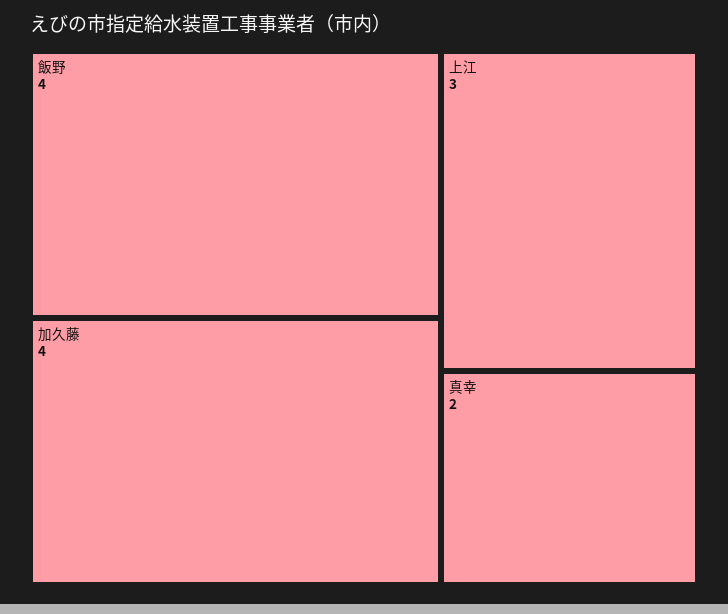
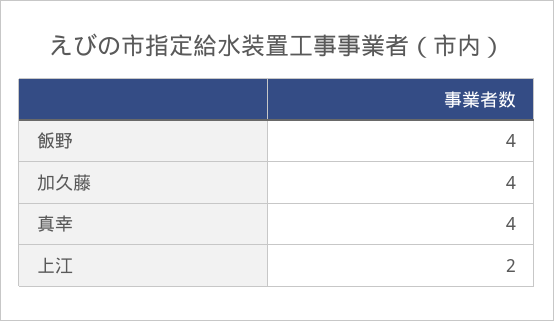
  {
    "飯野": 4,
    "加久藤": 4,
-   "上江": 3,
+   "上江": 2,
-   "真幸": 2
+   "真幸": 4
  }

